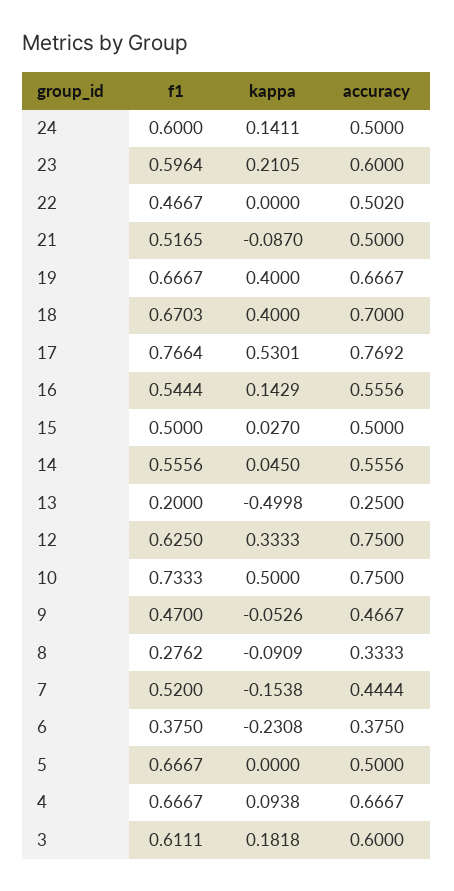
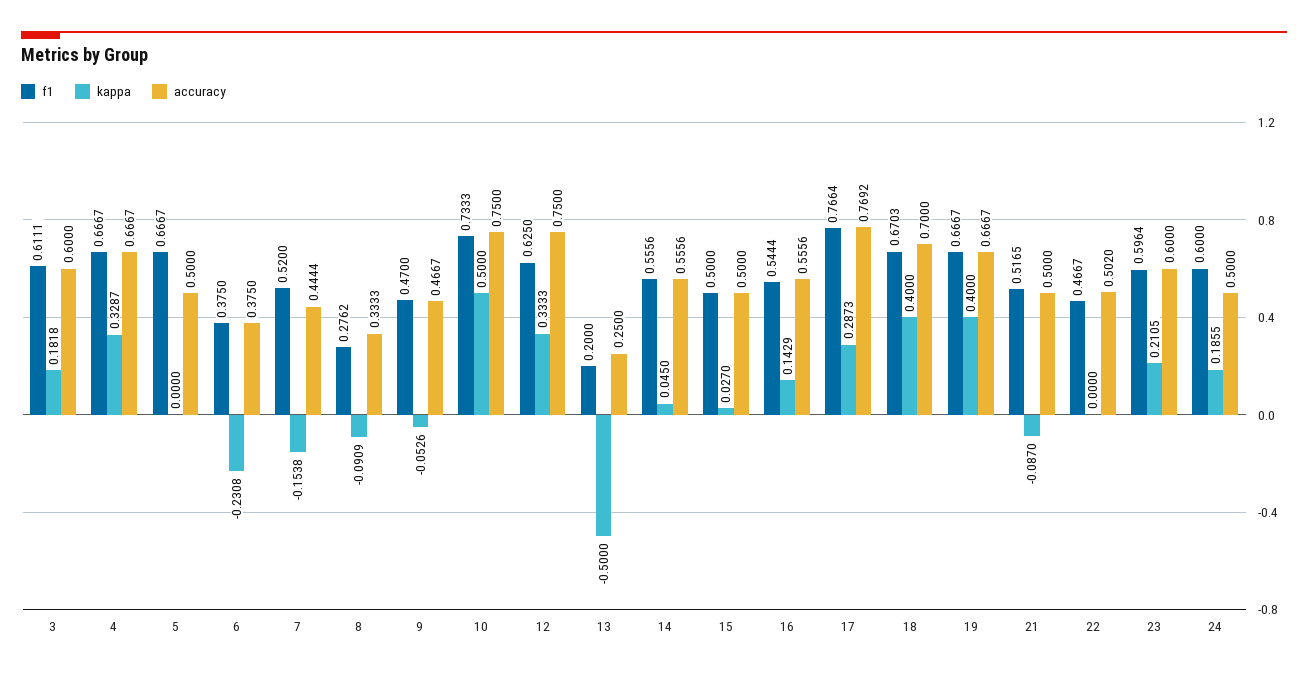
  {
    "f1": {
      "24": 0.6,
      "23": 0.5964,
      "22": 0.4667,
      "21": 0.5165,
      "19": 0.6667,
      "18": 0.6703,
      "17": 0.7664,
      "16": 0.5444,
      "15": 0.5,
      "14": 0.5556,
      "13": 0.2,
      "12": 0.625,
      "10": 0.7333,
      "9": 0.47,
      "8": 0.2762,
      "7": 0.52,
      "6": 0.375,
      "5": 0.6667,
      "4": 0.6667,
      "3": 0.6111
    },
    "kappa": {
-     "24": 0.1411,
+     "24": 0.1855,
      "23": 0.2105,
      "22": 0,
      "21": -0.087,
      "19": 0.4,
      "18": 0.4,
-     "17": 0.5301,
+     "17": 0.2873,
      "16": 0.1429,
      "15": 0.027,
      "14": 0.045,
-     "13": -0.4998,
+     "13": -0.5,
      "12": 0.3333,
      "10": 0.5,
      "9": -0.0526,
      "8": -0.0909,
      "7": -0.1538,
      "6": -0.2308,
      "5": 0,
-     "4": 0.0938,
+     "4": 0.3287,
      "3": 0.1818
    },
    "accuracy": {
      "24": 0.5,
      "23": 0.6,
      "22": 0.502,
      "21": 0.5,
      "19": 0.6667,
      "18": 0.7,
      "17": 0.7692,
      "16": 0.5556,
      "15": 0.5,
      "14": 0.5556,
      "13": 0.25,
      "12": 0.75,
      "10": 0.75,
      "9": 0.4667,
      "8": 0.3333,
      "7": 0.4444,
      "6": 0.375,
      "5": 0.5,
      "4": 0.6667,
      "3": 0.6
    }
  }

